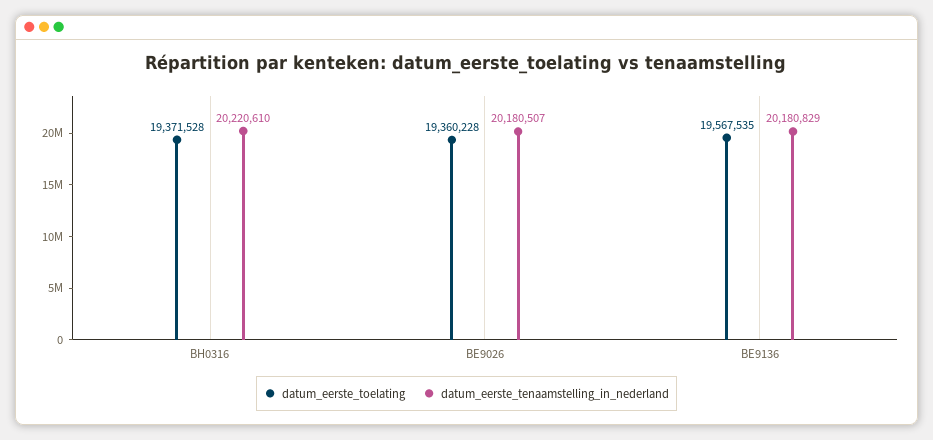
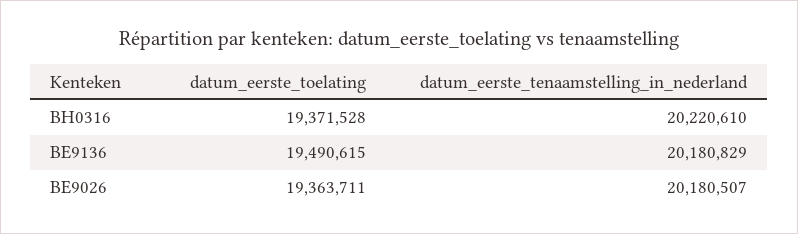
  {
    "datum_eerste_toelating": {
      "BH0316": 19371528,
-     "BE9026": 19360228,
+     "BE9026": 19363711,
-     "BE9136": 19567535
+     "BE9136": 19490615
    },
    "datum_eerste_tenaamstelling_in_nederland": {
      "BH0316": 20220610,
      "BE9026": 20180507,
      "BE9136": 20180829
    }
  }

